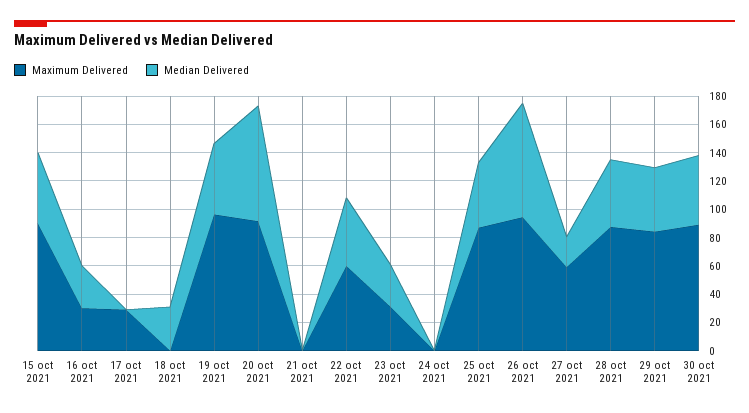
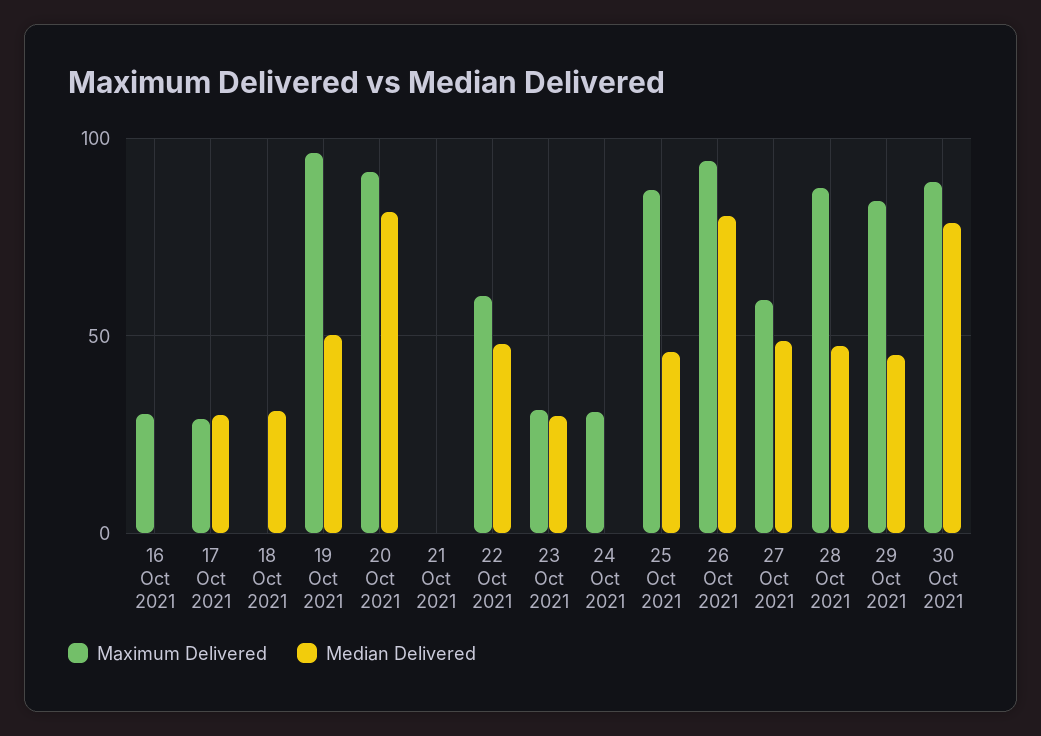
  {
    "Maximum Delivered": {
-     "15 oct 2021": 90,
      "16 oct 2021": 30,
      "17 oct 2021": 30,
      "18 oct 2021": 0,
      "19 oct 2021": 95,
      "20 oct 2021": 90,
      "21 oct 2021": 0,
      "22 oct 2021": 60,
      "23 oct 2021": 30,
-     "24 oct 2021": 0,
+     "24 oct 2021": 30,
      "25 oct 2021": 85,
      "26 oct 2021": 95,
      "27 oct 2021": 60,
      "28 oct 2021": 90,
      "29 oct 2021": 85,
      "30 oct 2021": 90
    },
    "Median Delivered": {
-     "15 oct 2021": 50,
-     "16 oct 2021": 30,
+     "16 oct 2021": 0,
-     "17 oct 2021": 0,
+     "17 oct 2021": 30,
      "18 oct 2021": 30,
      "19 oct 2021": 50,
      "20 oct 2021": 80,
      "21 oct 2021": 0,
      "22 oct 2021": 50,
      "23 oct 2021": 30,
      "24 oct 2021": 0,
      "25 oct 2021": 45,
      "26 oct 2021": 80,
-     "27 oct 2021": 20,
+     "27 oct 2021": 50,
      "28 oct 2021": 45,
      "29 oct 2021": 45,
-     "30 oct 2021": 50
+     "30 oct 2021": 80
    }
  }

